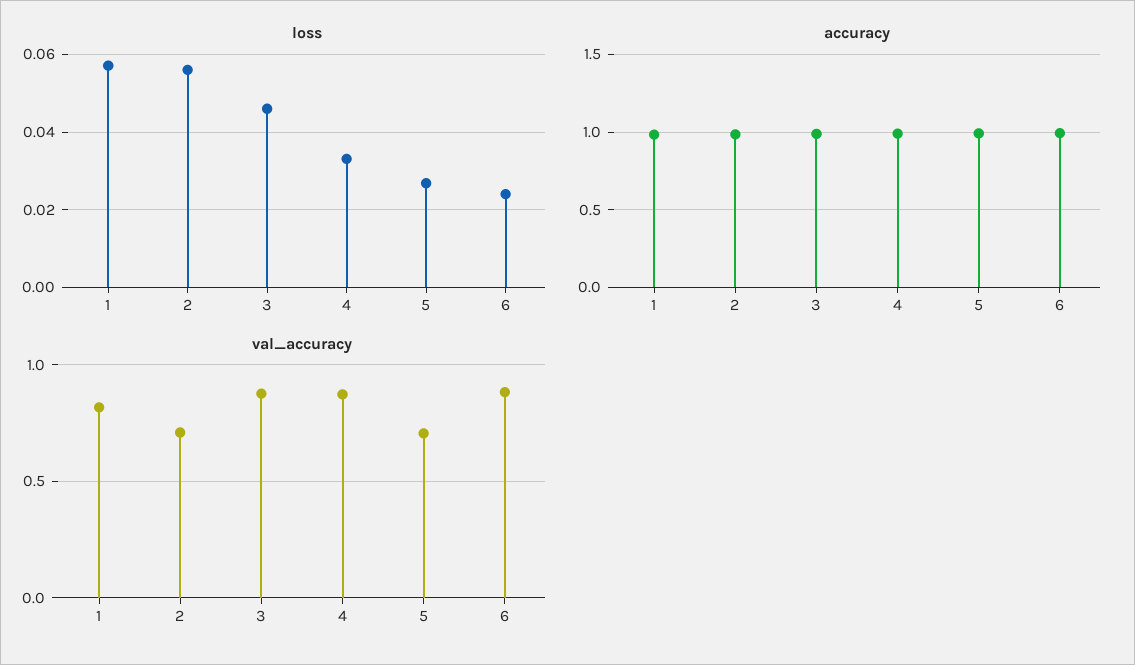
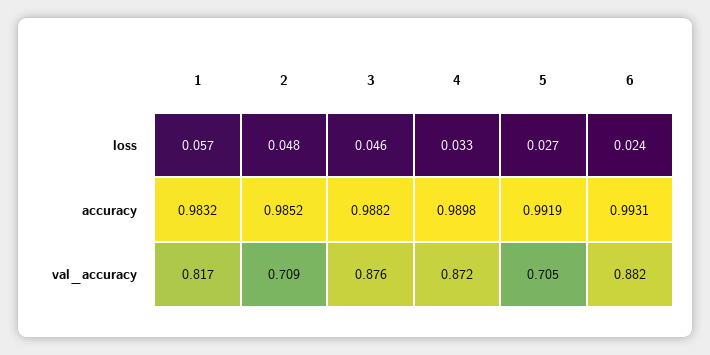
  {
    "loss": {
      "1": 0.057,
-     "2": 0.056,
+     "2": 0.048,
      "3": 0.046,
      "4": 0.033,
      "5": 0.027,
      "6": 0.024
    },
    "accuracy": {
      "1": 0.9832,
      "2": 0.9852,
      "3": 0.9882,
      "4": 0.9898,
      "5": 0.9919,
      "6": 0.9931
    },
    "val_accuracy": {
      "1": 0.817,
      "2": 0.709,
      "3": 0.876,
      "4": 0.872,
      "5": 0.705,
      "6": 0.882
    }
  }

